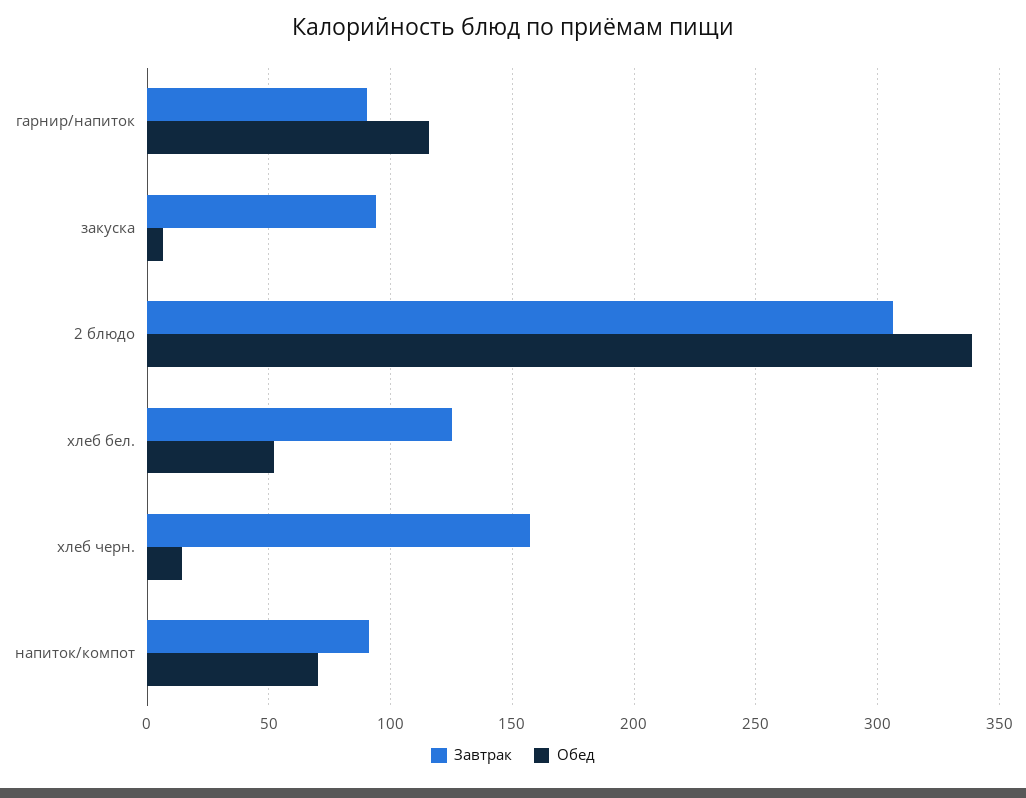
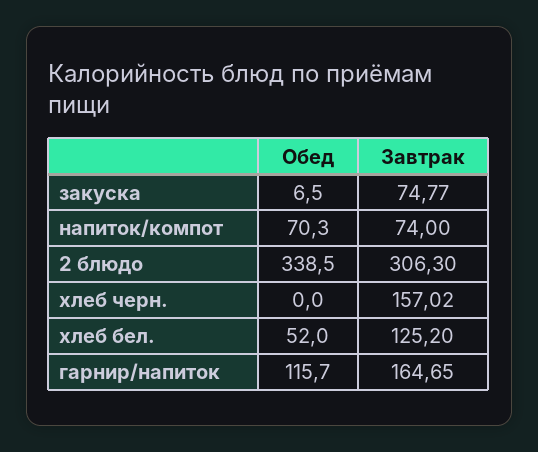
  {
    "Завтрак": {
-     "гарнир/напиток": 90,
+     "гарнир/напиток": 164.65,
-     "закуска": 95,
+     "закуска": 74.77,
      "2 блюдо": 306.3,
      "хлеб бел.": 125.2,
      "хлеб черн.": 157.02,
-     "напиток/компот": 90
+     "напиток/компот": 74
    },
    "Обед": {
      "гарнир/напиток": 115.7,
      "закуска": 6.5,
      "2 блюдо": 338.5,
      "хлеб бел.": 52,
-     "хлеб черн.": 15,
+     "хлеб черн.": 0,
      "напиток/компот": 70.3
    }
  }

